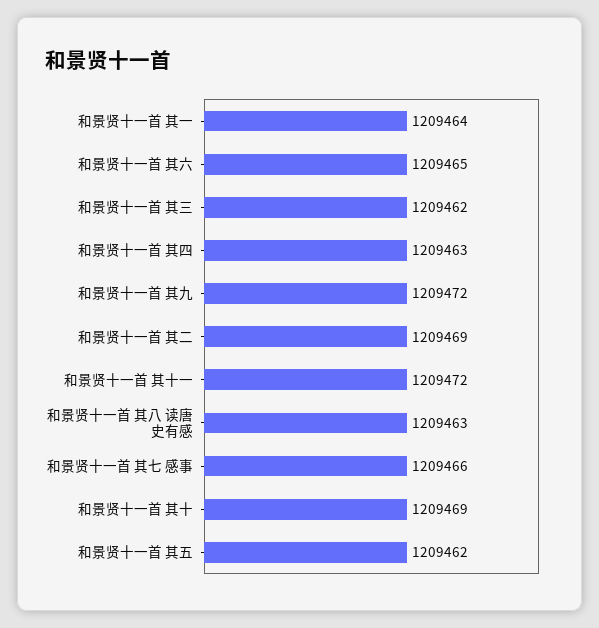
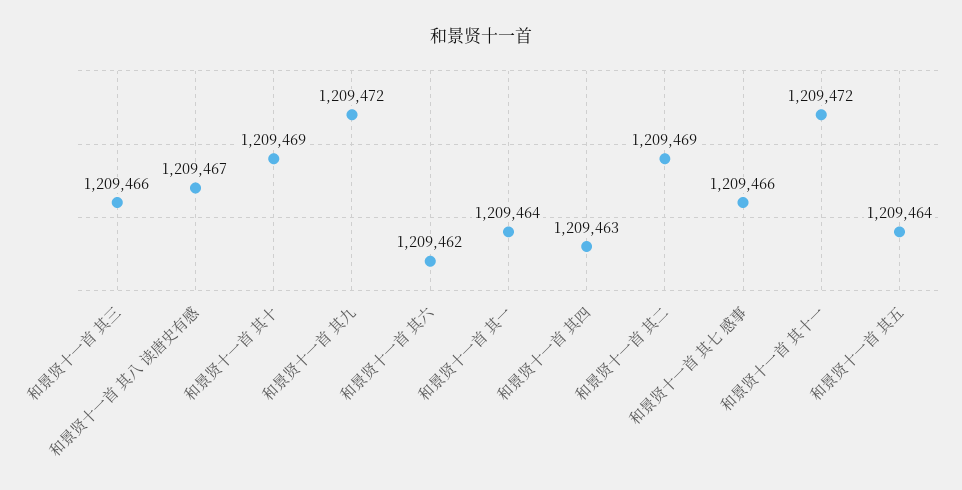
  {
    "和景贤十一首 其一": 1209464,
-   "和景贤十一首 其六": 1209465,
+   "和景贤十一首 其六": 1209462,
-   "和景贤十一首 其三": 1209462,
+   "和景贤十一首 其三": 1209466,
    "和景贤十一首 其四": 1209463,
    "和景贤十一首 其九": 1209472,
    "和景贤十一首 其二": 1209469,
    "和景贤十一首 其十一": 1209472,
-   "和景贤十一首 其八 读唐史有感": 1209463,
+   "和景贤十一首 其八 读唐史有感": 1209467,
    "和景贤十一首 其七 感事": 1209466,
    "和景贤十一首 其十": 1209469,
-   "和景贤十一首 其五": 1209462
+   "和景贤十一首 其五": 1209464
  }

